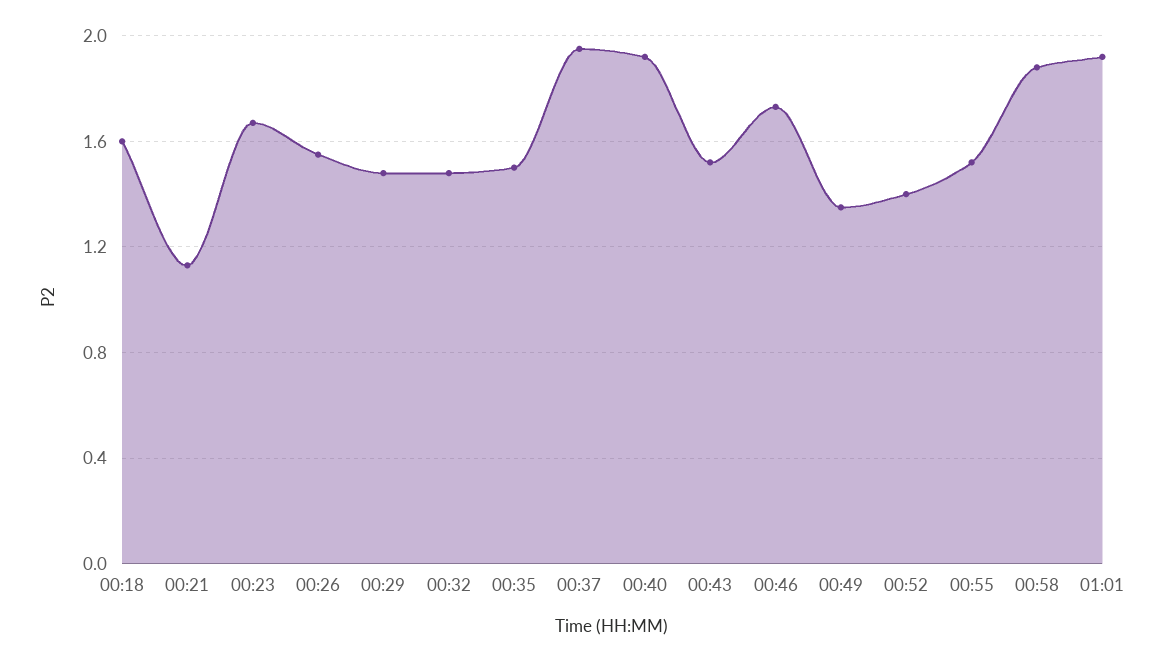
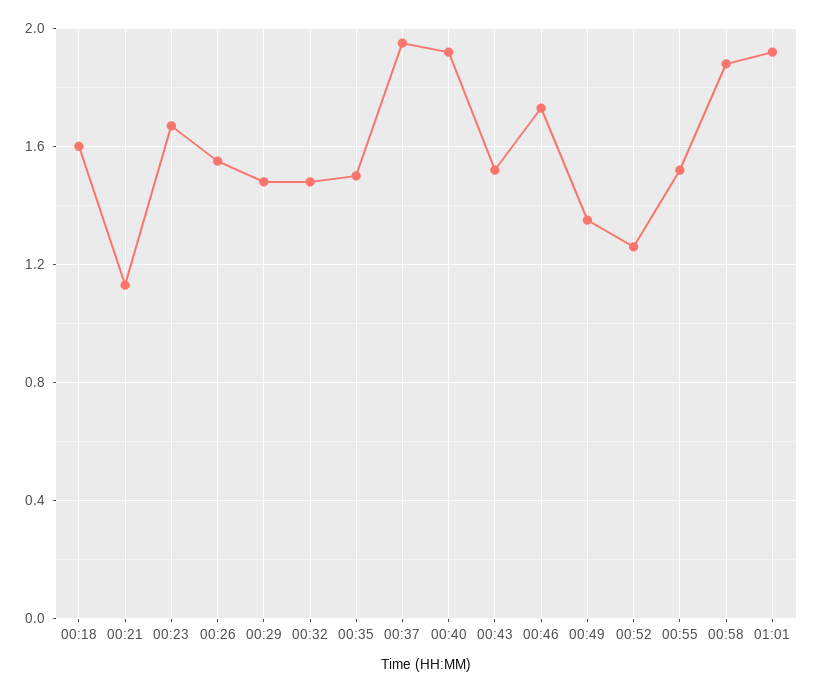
  {
    "00:18": 1.6,
    "00:21": 1.15,
    "00:23": 1.65,
    "00:26": 1.55,
    "00:29": 1.5,
    "00:32": 1.5,
    "00:35": 1.5,
    "00:37": 1.95,
    "00:40": 1.9,
    "00:43": 1.5,
    "00:46": 1.75,
    "00:49": 1.35,
-   "00:52": 1.4,
+   "00:52": 1.25,
    "00:55": 1.5,
    "00:58": 1.9,
    "01:01": 1.9
  }

